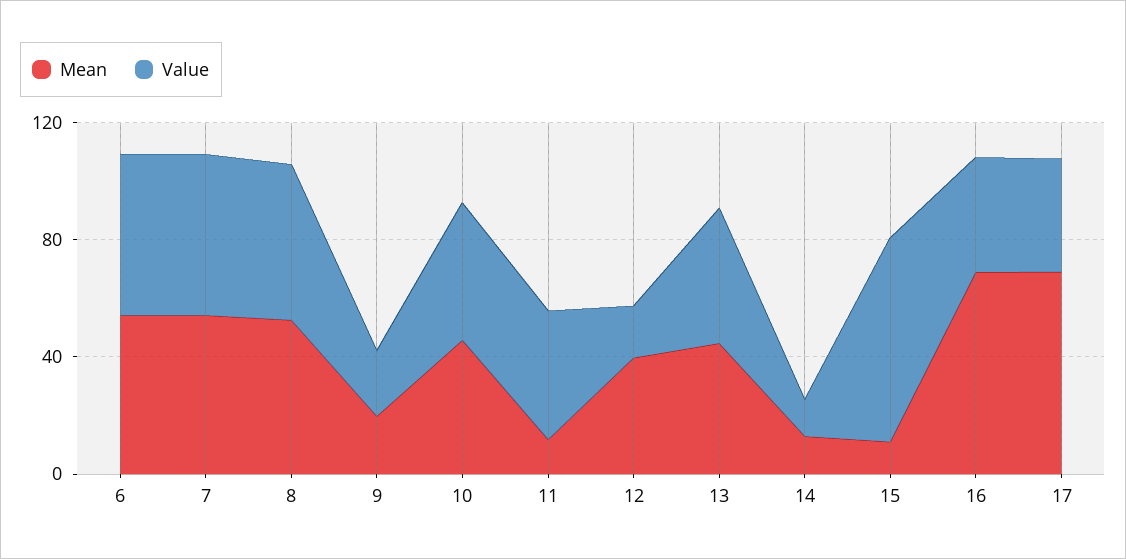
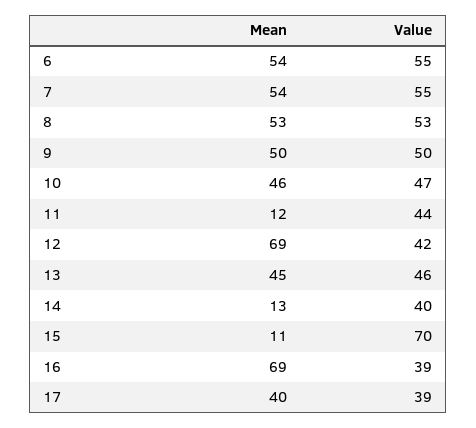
  {
    "Mean": {
      "6": 54,
      "7": 54,
      "8": 53,
-     "9": 20,
+     "9": 50,
      "10": 46,
      "11": 12,
-     "12": 40,
+     "12": 69,
      "13": 45,
      "14": 13,
      "15": 11,
      "16": 69,
-     "17": 70
+     "17": 40
    },
    "Value": {
      "6": 55,
      "7": 55,
      "8": 53,
-     "9": 20,
+     "9": 50,
      "10": 47,
      "11": 44,
-     "12": 20,
+     "12": 42,
      "13": 46,
-     "14": 10,
+     "14": 40,
      "15": 70,
      "16": 39,
      "17": 39
    }
  }

